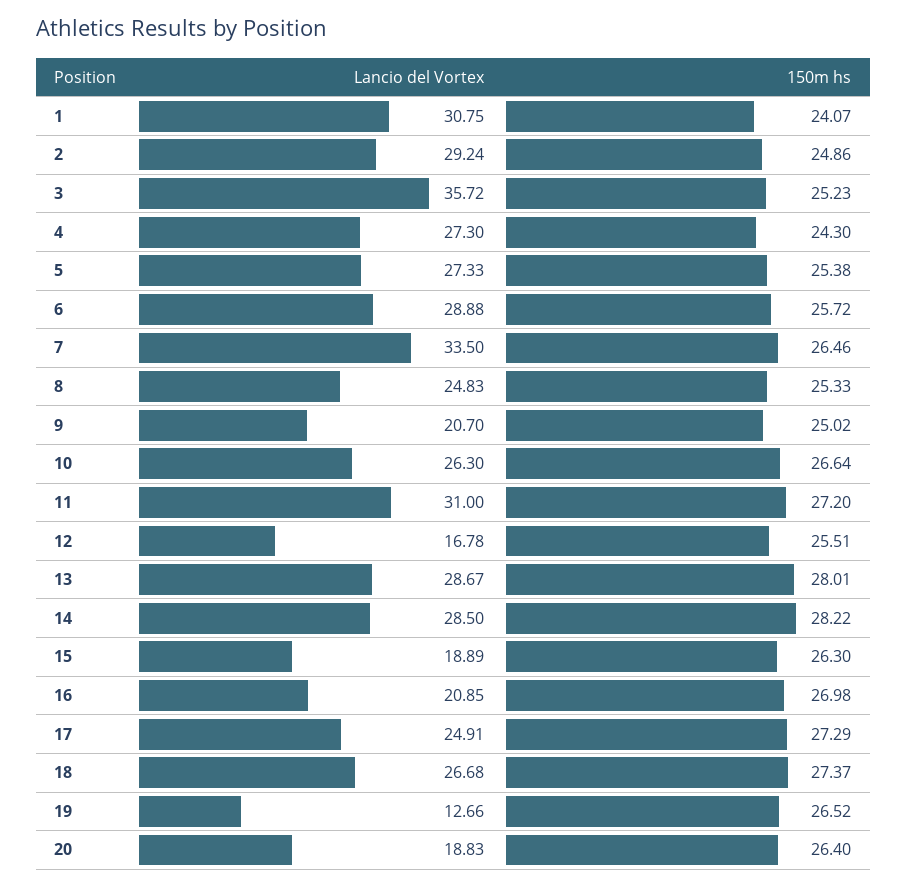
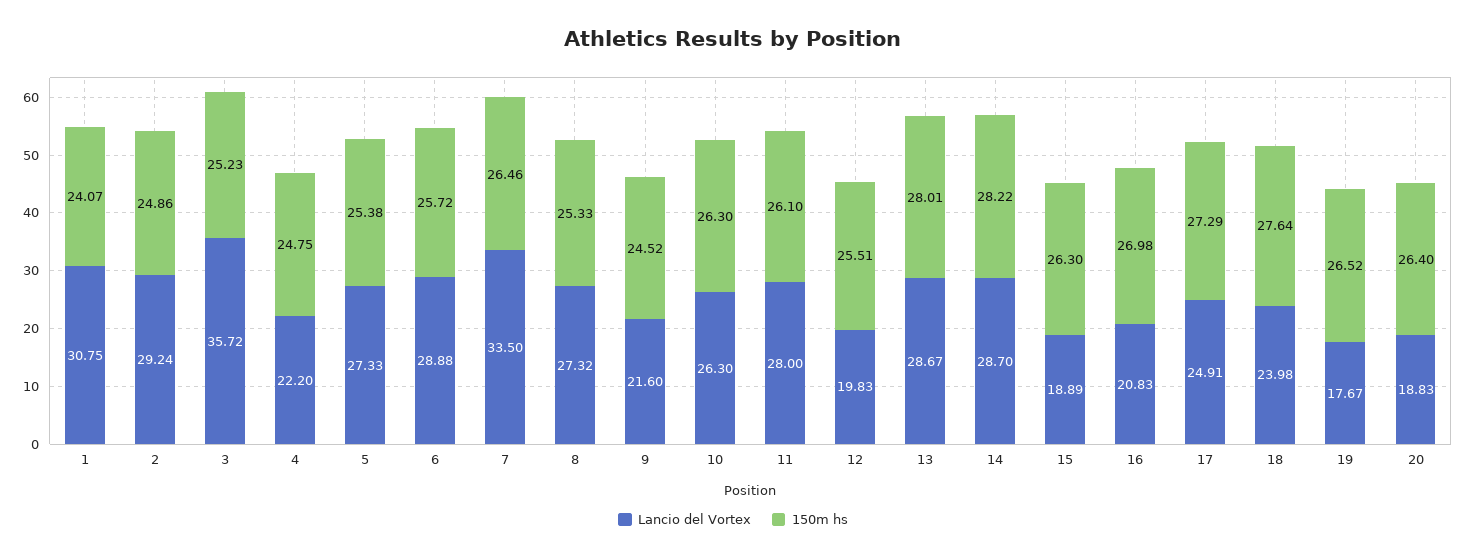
  {
    "Lancio del Vortex": {
      "1": 30.75,
      "2": 29.24,
      "3": 35.72,
-     "4": 27.3,
+     "4": 22.2,
      "5": 27.33,
      "6": 28.88,
      "7": 33.5,
-     "8": 24.83,
+     "8": 27.32,
-     "9": 20.7,
+     "9": 21.6,
      "10": 26.3,
-     "11": 31,
+     "11": 28,
-     "12": 16.78,
+     "12": 19.83,
      "13": 28.67,
-     "14": 28.5,
+     "14": 28.7,
      "15": 18.89,
-     "16": 20.85,
+     "16": 20.83,
      "17": 24.91,
-     "18": 26.68,
+     "18": 23.98,
-     "19": 12.66,
+     "19": 17.67,
      "20": 18.83
    },
    "150m hs": {
      "1": 24.07,
      "2": 24.86,
      "3": 25.23,
-     "4": 24.3,
+     "4": 24.75,
      "5": 25.38,
      "6": 25.72,
      "7": 26.46,
      "8": 25.33,
-     "9": 25.02,
+     "9": 24.52,
-     "10": 26.64,
+     "10": 26.3,
-     "11": 27.2,
+     "11": 26.1,
      "12": 25.51,
      "13": 28.01,
      "14": 28.22,
      "15": 26.3,
      "16": 26.98,
      "17": 27.29,
-     "18": 27.37,
+     "18": 27.64,
      "19": 26.52,
      "20": 26.4
    }
  }

